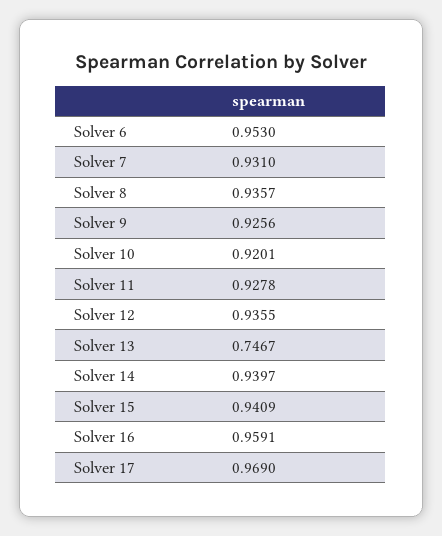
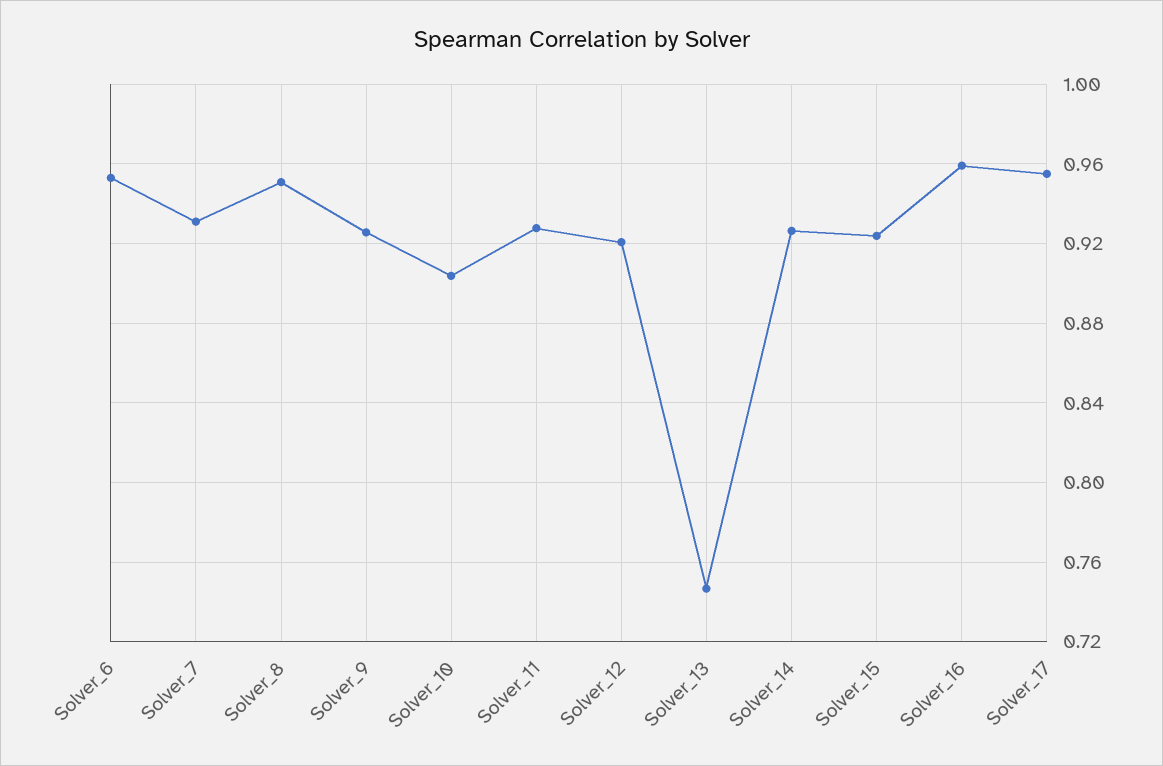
  {
    "Solver 6": 0.953,
    "Solver 7": 0.931,
-   "Solver 8": 0.9357,
+   "Solver 8": 0.95,
    "Solver 9": 0.9256,
-   "Solver 10": 0.9201,
+   "Solver 10": 0.905,
    "Solver 11": 0.9278,
-   "Solver 12": 0.9355,
+   "Solver 12": 0.92,
    "Solver 13": 0.7467,
-   "Solver 14": 0.9397,
+   "Solver 14": 0.925,
-   "Solver 15": 0.9409,
+   "Solver 15": 0.925,
    "Solver 16": 0.9591,
-   "Solver 17": 0.969
+   "Solver 17": 0.955
  }

